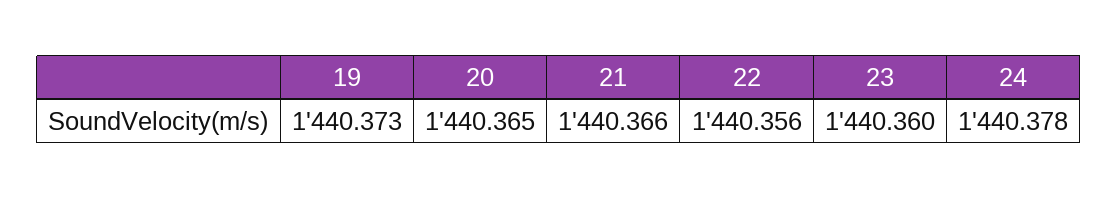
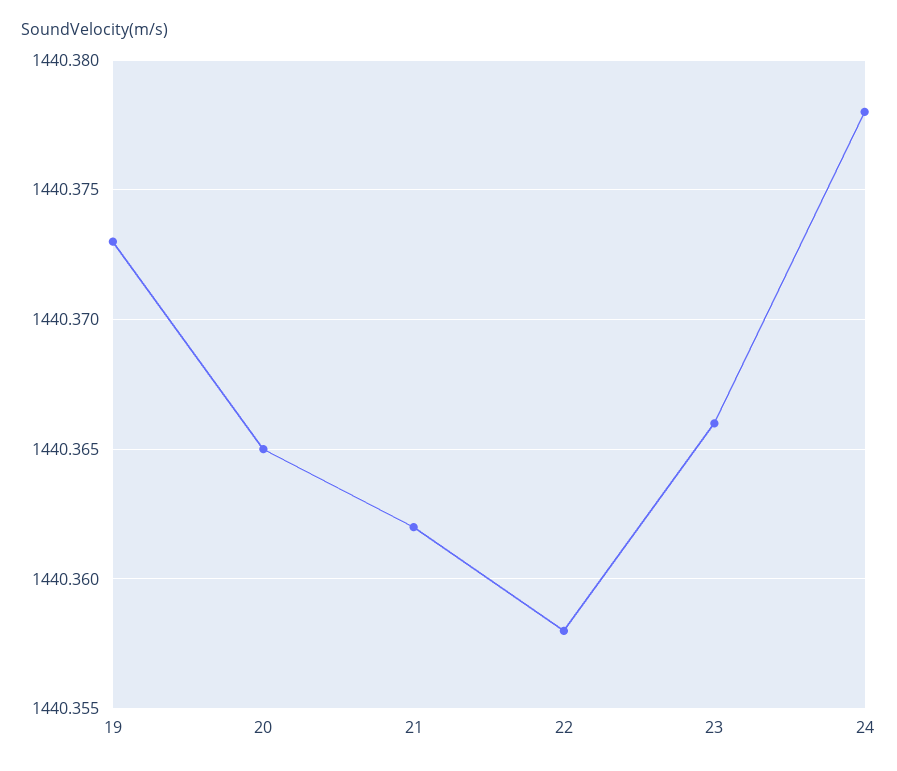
  {
    "19": 1440.373,
    "20": 1440.365,
-   "21": 1440.366,
+   "21": 1440.362,
-   "22": 1440.356,
+   "22": 1440.358,
-   "23": 1440.36,
+   "23": 1440.366,
    "24": 1440.378
  }

